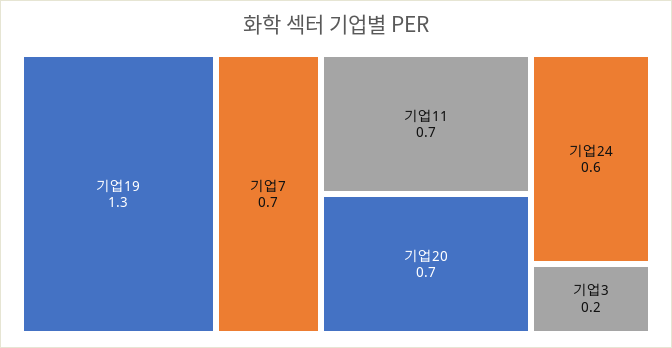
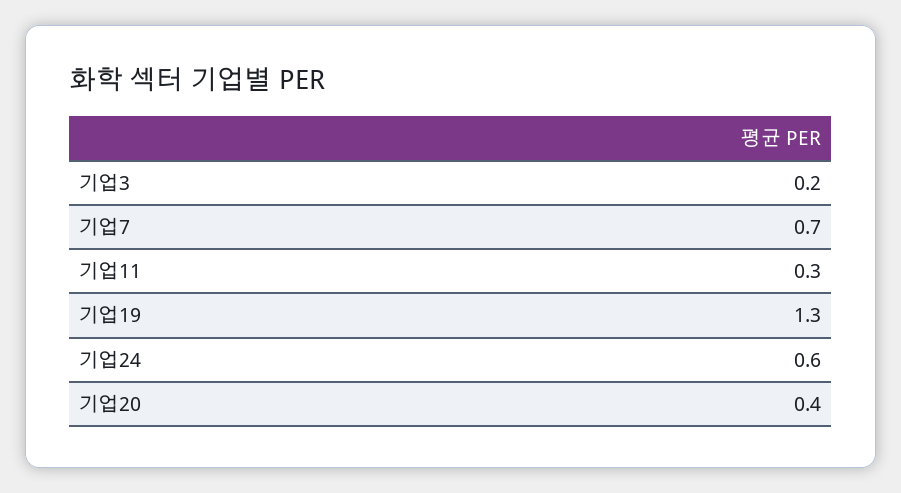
  {
    "기업19": 1.3,
    "기업7": 0.7,
-   "기업11": 0.7,
+   "기업11": 0.3,
-   "기업20": 0.7,
+   "기업20": 0.4,
    "기업24": 0.6,
    "기업3": 0.2
  }

